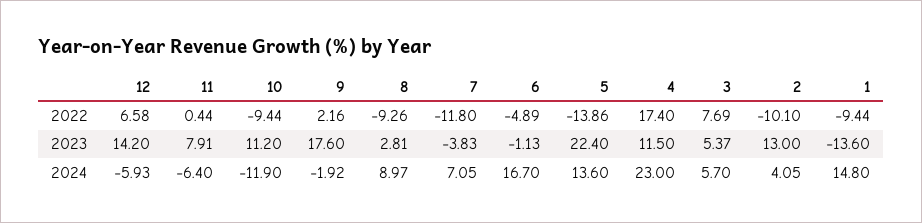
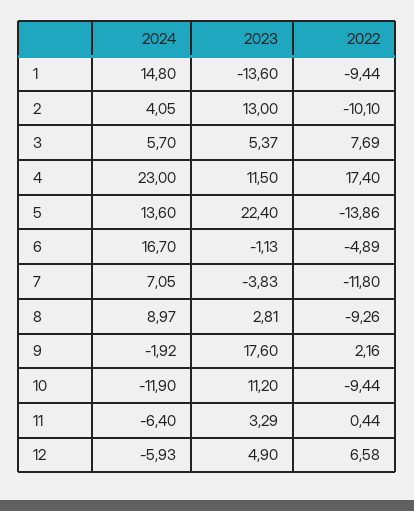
  {
    "12": {
      "2022": 6.58,
-     "2023": 14.2,
+     "2023": 4.9,
      "2024": -5.93
    },
    "11": {
      "2022": 0.44,
-     "2023": 7.91,
+     "2023": 3.29,
      "2024": -6.4
    },
    "10": {
      "2022": -9.44,
      "2023": 11.2,
      "2024": -11.9
    },
    "9": {
      "2022": 2.16,
      "2023": 17.6,
      "2024": -1.92
    },
    "8": {
      "2022": -9.26,
      "2023": 2.81,
      "2024": 8.97
    },
    "7": {
      "2022": -11.8,
      "2023": -3.83,
      "2024": 7.05
    },
    "6": {
      "2022": -4.89,
      "2023": -1.13,
      "2024": 16.7
    },
    "5": {
      "2022": -13.86,
      "2023": 22.4,
      "2024": 13.6
    },
    "4": {
      "2022": 17.4,
      "2023": 11.5,
      "2024": 23
    },
    "3": {
      "2022": 7.69,
      "2023": 5.37,
      "2024": 5.7
    },
    "2": {
      "2022": -10.1,
      "2023": 13,
      "2024": 4.05
    },
    "1": {
      "2022": -9.44,
      "2023": -13.6,
      "2024": 14.8
    }
  }

